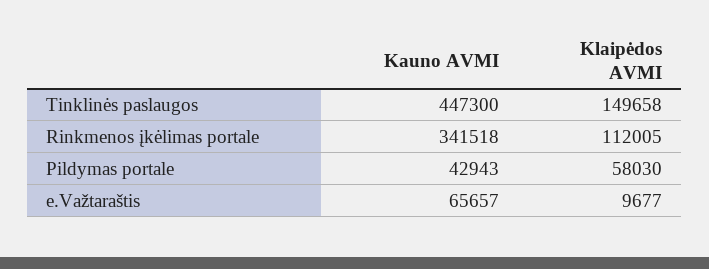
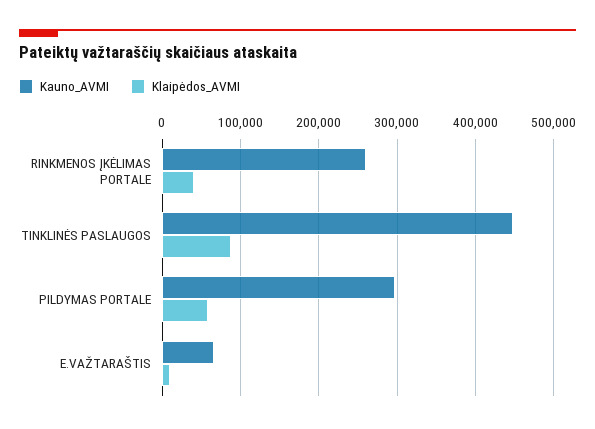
  {
    "Kauno AVMI": {
      "Tinklinės paslaugos": 447300,
-     "Rinkmenos įkėlimas portale": 341518,
+     "Rinkmenos įkėlimas portale": 260000,
-     "Pildymas portale": 42943,
+     "Pildymas portale": 300000,
      "e.Važtaraštis": 65657
    },
    "Klaipėdos AVMI": {
-     "Tinklinės paslaugos": 149658,
+     "Tinklinės paslaugos": 90000,
-     "Rinkmenos įkėlimas portale": 112005,
+     "Rinkmenos įkėlimas portale": 40000,
      "Pildymas portale": 58030,
      "e.Važtaraštis": 9677
    }
  }

